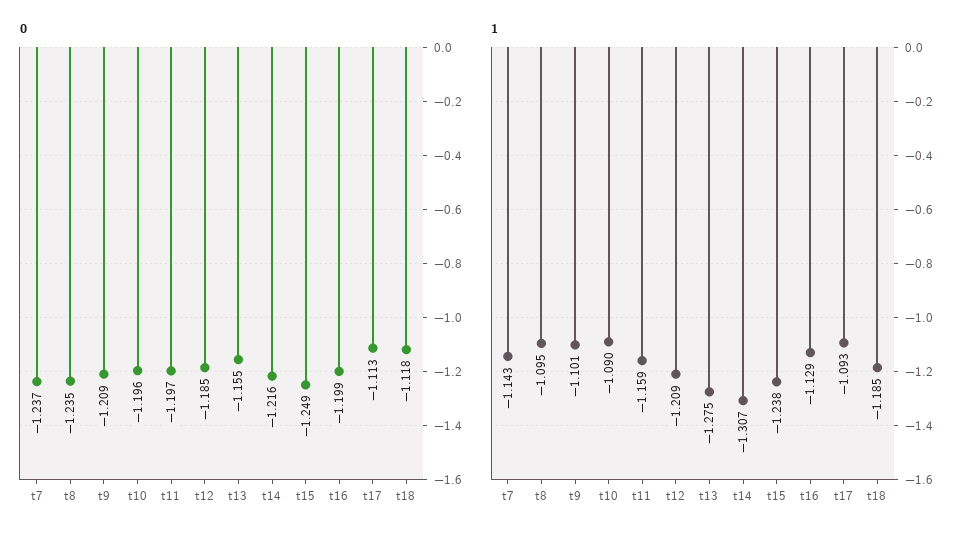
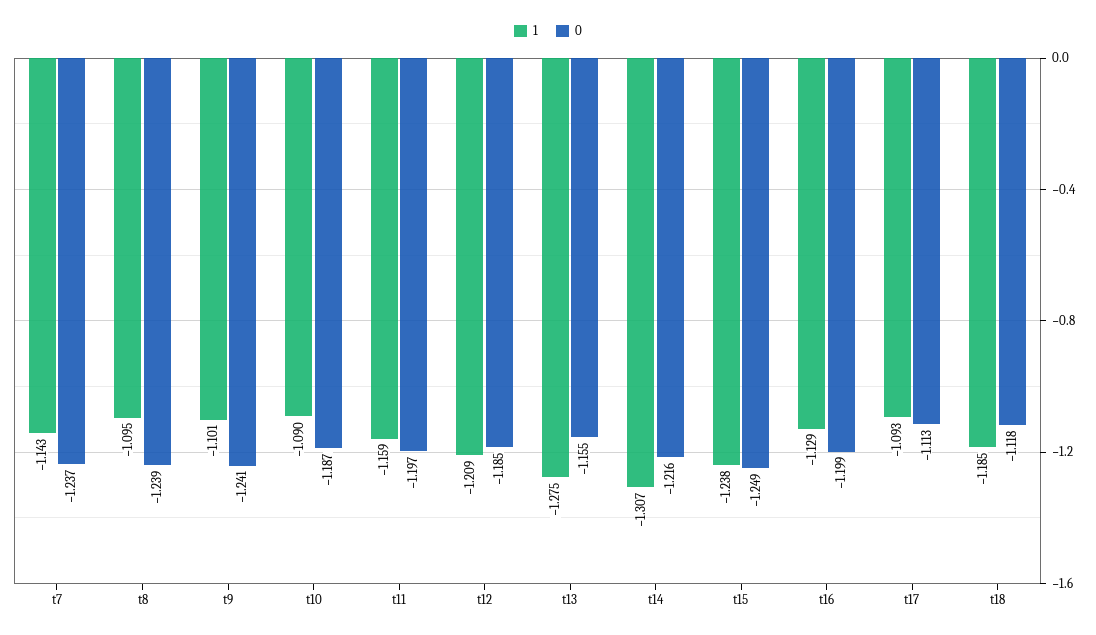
  {
    "0": {
      "t7": -1.237,
-     "t8": -1.235,
+     "t8": -1.239,
-     "t9": -1.209,
+     "t9": -1.241,
-     "t10": -1.196,
+     "t10": -1.187,
      "t11": -1.197,
      "t12": -1.185,
      "t13": -1.155,
      "t14": -1.216,
      "t15": -1.249,
      "t16": -1.199,
      "t17": -1.113,
      "t18": -1.118
    },
    "1": {
      "t7": -1.143,
      "t8": -1.095,
      "t9": -1.101,
      "t10": -1.09,
      "t11": -1.159,
      "t12": -1.209,
      "t13": -1.275,
      "t14": -1.307,
      "t15": -1.238,
      "t16": -1.129,
      "t17": -1.093,
      "t18": -1.185
    }
  }

